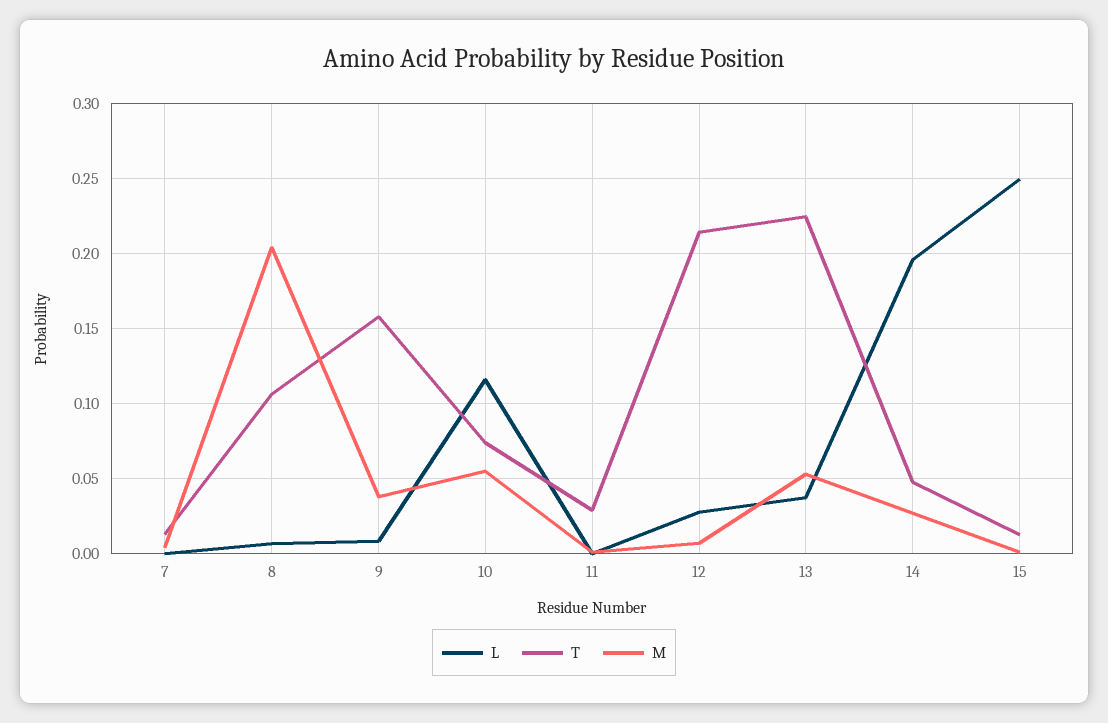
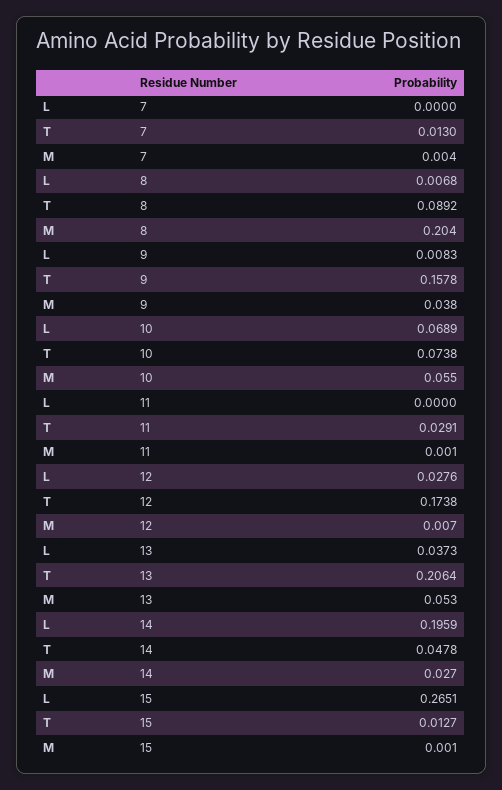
  {
    "L": {
      "7": 0,
      "8": 0.0068,
      "9": 0.0083,
-     "10": 0.115,
+     "10": 0.0689,
      "11": 0,
      "12": 0.0276,
      "13": 0.0373,
      "14": 0.1959,
-     "15": 0.25
+     "15": 0.2651
    },
    "T": {
      "7": 0.013,
-     "8": 0.105,
+     "8": 0.0892,
      "9": 0.1578,
      "10": 0.0738,
      "11": 0.0291,
-     "12": 0.215,
+     "12": 0.1738,
-     "13": 0.225,
+     "13": 0.2064,
      "14": 0.0478,
      "15": 0.0127
    },
    "M": {
      "7": 0.004,
      "8": 0.204,
      "9": 0.038,
      "10": 0.055,
      "11": 0.001,
      "12": 0.007,
      "13": 0.053,
      "14": 0.027,
      "15": 0.001
    }
  }

